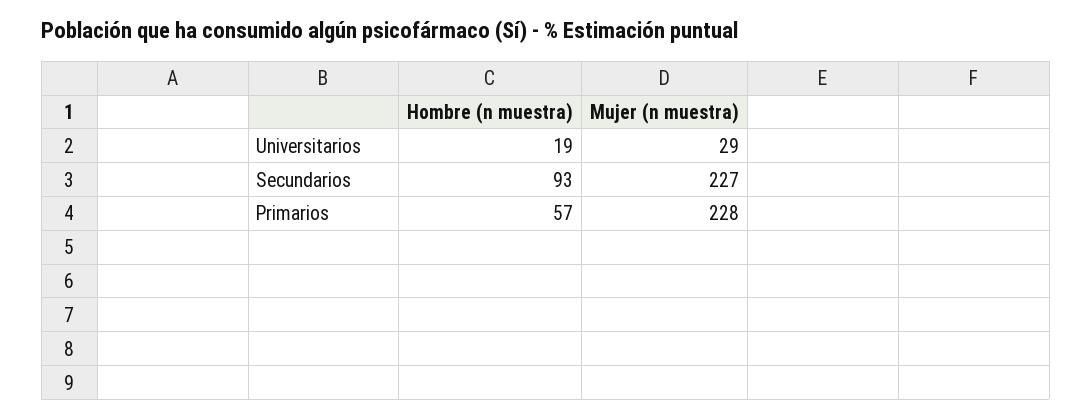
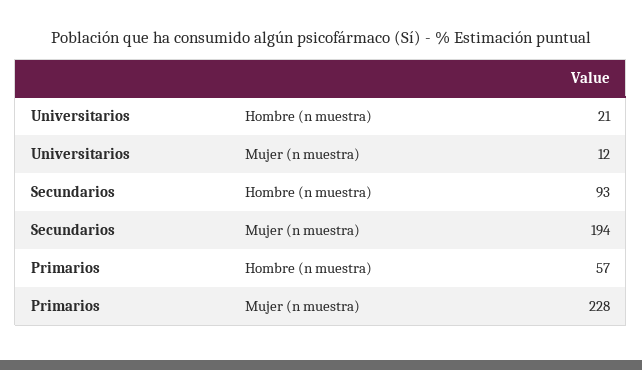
  {
    "Hombre (n muestra)": {
-     "Universitarios": 19,
+     "Universitarios": 21,
      "Secundarios": 93,
      "Primarios": 57
    },
    "Mujer (n muestra)": {
-     "Universitarios": 29,
+     "Universitarios": 12,
-     "Secundarios": 227,
+     "Secundarios": 194,
      "Primarios": 228
    }
  }

